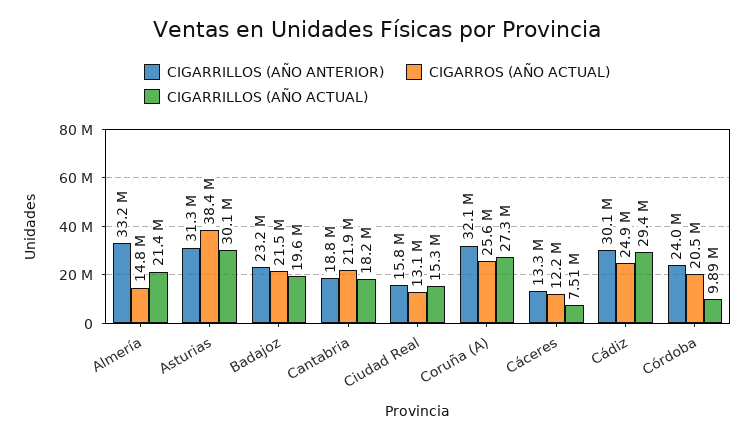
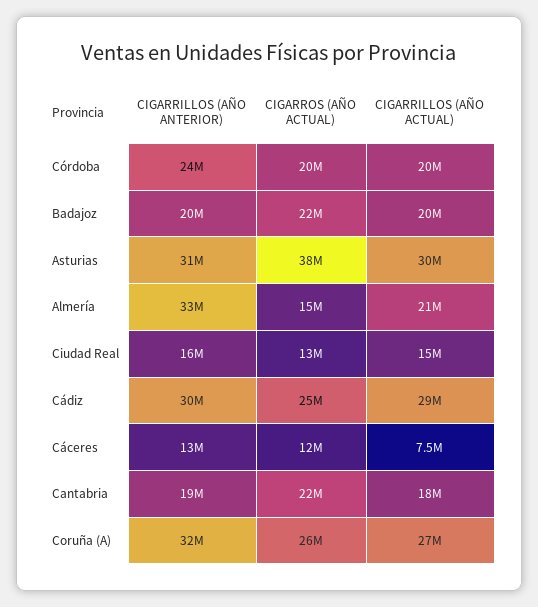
  {
    "CIGARRILLOS (AÑO ANTERIOR)": {
      "Almería": 33200000,
      "Asturias": 31300000,
-     "Badajoz": 23200000,
+     "Badajoz": 20000000,
      "Cantabria": 18800000,
      "Ciudad Real": 15800000,
      "Coruña (A)": 32100000,
      "Cáceres": 13300000,
      "Cádiz": 30100000,
      "Córdoba": 24000000
    },
    "CIGARROS (AÑO ACTUAL)": {
      "Almería": 14800000,
      "Asturias": 38400000,
      "Badajoz": 21500000,
      "Cantabria": 21900000,
      "Ciudad Real": 13100000,
      "Coruña (A)": 25600000,
      "Cáceres": 12200000,
      "Cádiz": 24900000,
      "Córdoba": 20500000
    },
    "CIGARRILLOS (AÑO ACTUAL)": {
      "Almería": 21400000,
      "Asturias": 30100000,
      "Badajoz": 19600000,
      "Cantabria": 18200000,
      "Ciudad Real": 15300000,
      "Coruña (A)": 27300000,
      "Cáceres": 7510000,
      "Cádiz": 29400000,
-     "Córdoba": 9890000
+     "Córdoba": 20000000
    }
  }

